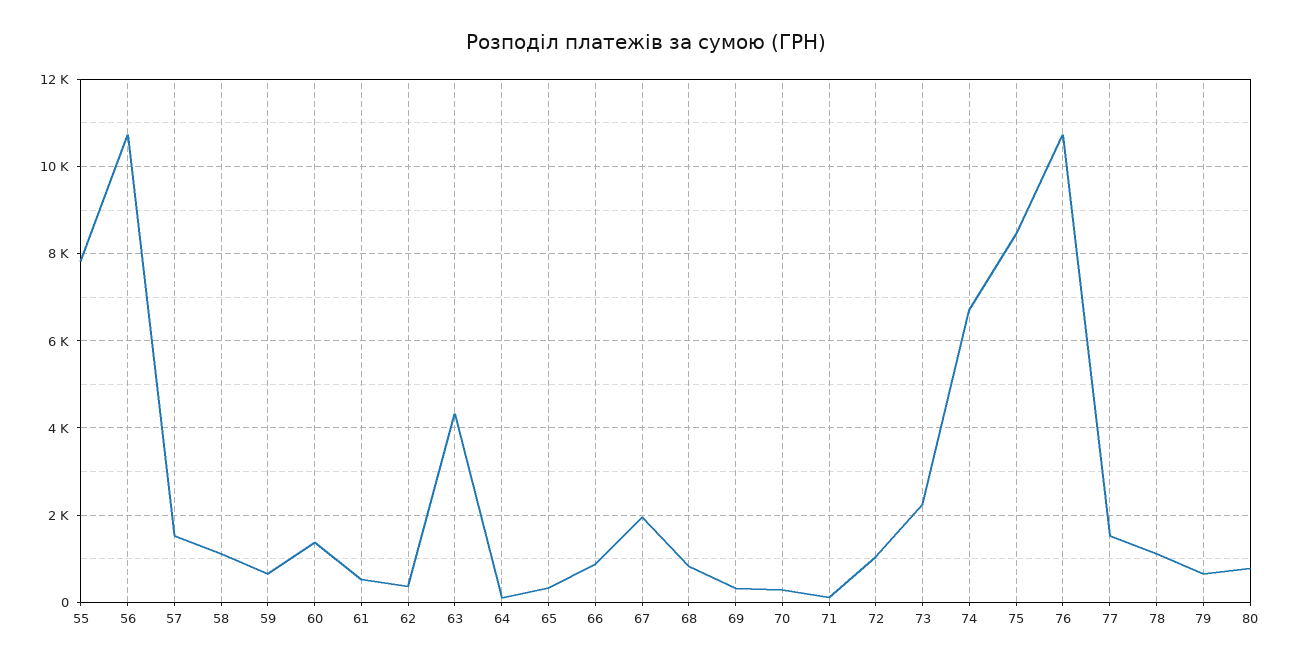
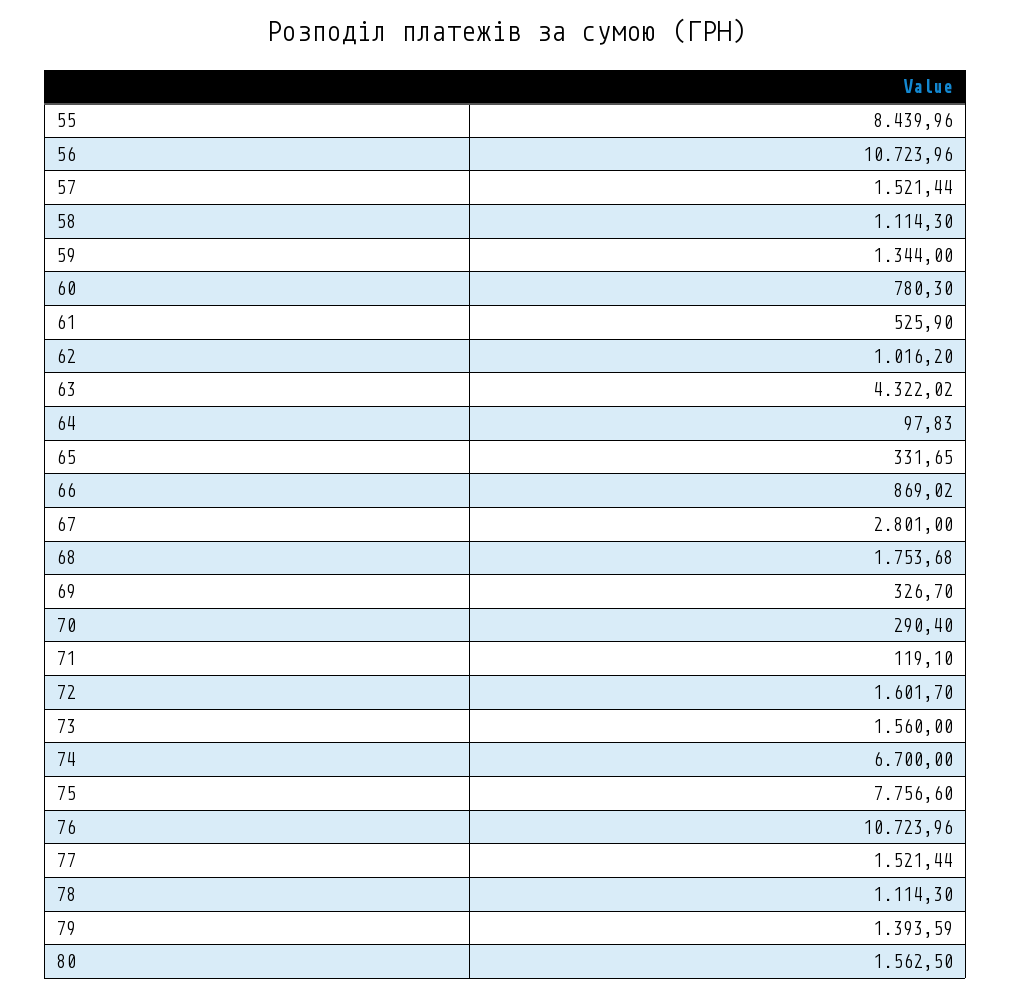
  {
-   "55": 7800,
+   "55": 8439.96,
    "56": 10723.96,
    "57": 1521.44,
    "58": 1114.3,
-   "59": 600,
+   "59": 1344,
-   "60": 1400,
+   "60": 780.3,
    "61": 525.9,
-   "62": 400,
+   "62": 1016.2,
    "63": 4322.02,
    "64": 97.83,
    "65": 331.65,
    "66": 869.02,
-   "67": 2000,
+   "67": 2801,
-   "68": 800,
+   "68": 1753.68,
    "69": 326.7,
    "70": 290.4,
    "71": 119.1,
-   "72": 1000,
+   "72": 1601.7,
-   "73": 2200,
+   "73": 1560,
    "74": 6700,
-   "75": 8400,
+   "75": 7756.6,
    "76": 10723.96,
    "77": 1521.44,
    "78": 1114.3,
-   "79": 600,
+   "79": 1393.59,
-   "80": 800
+   "80": 1562.5
  }

